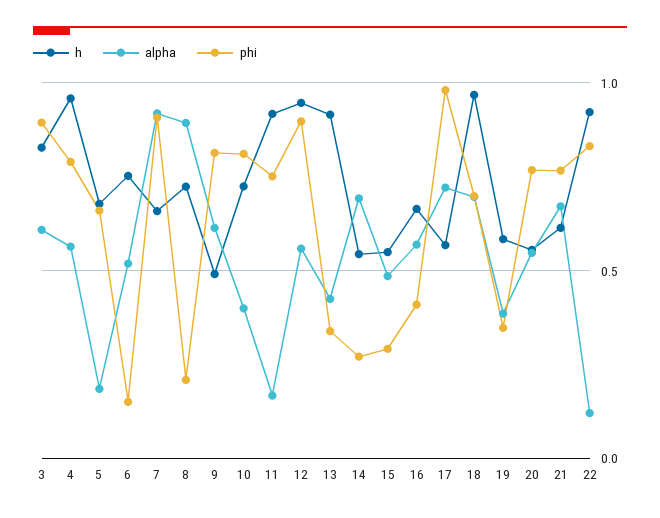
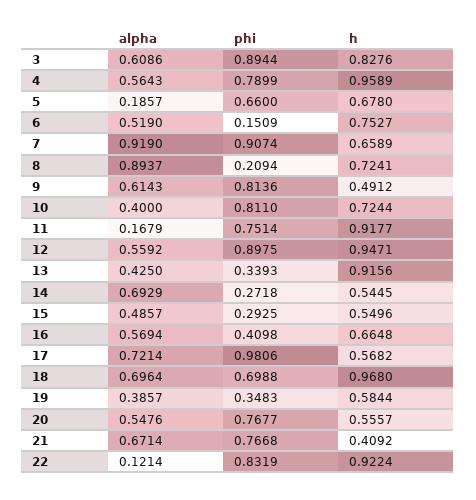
  {
    "h": {
      "3": 0.8276,
      "4": 0.9589,
      "5": 0.678,
      "6": 0.7527,
      "7": 0.6589,
      "8": 0.7241,
      "9": 0.4912,
      "10": 0.7244,
      "11": 0.9177,
      "12": 0.9471,
      "13": 0.9156,
      "14": 0.5445,
      "15": 0.5496,
      "16": 0.6648,
      "17": 0.5682,
      "18": 0.968,
      "19": 0.5844,
      "20": 0.5557,
-     "21": 0.6,
+     "21": 0.4092,
      "22": 0.9224
    },
    "alpha": {
      "3": 0.6086,
      "4": 0.5643,
      "5": 0.1857,
      "6": 0.519,
      "7": 0.919,
      "8": 0.8937,
      "9": 0.6143,
      "10": 0.4,
      "11": 0.1679,
      "12": 0.5592,
      "13": 0.425,
      "14": 0.6929,
      "15": 0.4857,
      "16": 0.5694,
      "17": 0.7214,
      "18": 0.6964,
      "19": 0.3857,
      "20": 0.5476,
      "21": 0.6714,
      "22": 0.1214
    },
    "phi": {
      "3": 0.8944,
      "4": 0.7899,
      "5": 0.66,
      "6": 0.1509,
      "7": 0.9074,
      "8": 0.2094,
      "9": 0.8136,
      "10": 0.811,
      "11": 0.7514,
      "12": 0.8975,
      "13": 0.3393,
      "14": 0.2718,
      "15": 0.2925,
      "16": 0.4098,
      "17": 0.9806,
      "18": 0.6988,
      "19": 0.3483,
      "20": 0.7677,
      "21": 0.7668,
      "22": 0.8319
    }
  }

